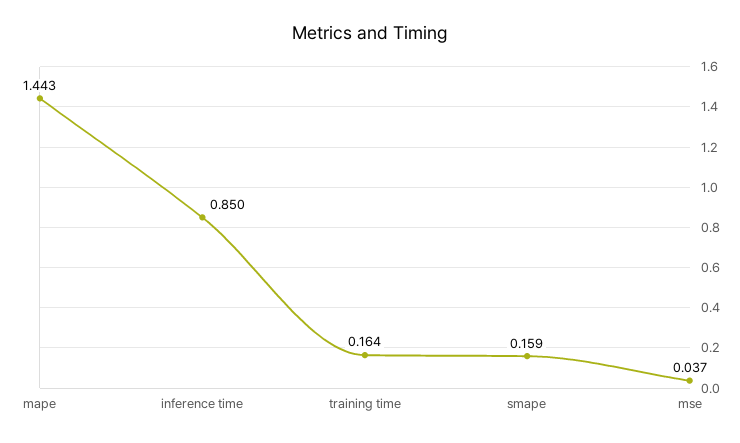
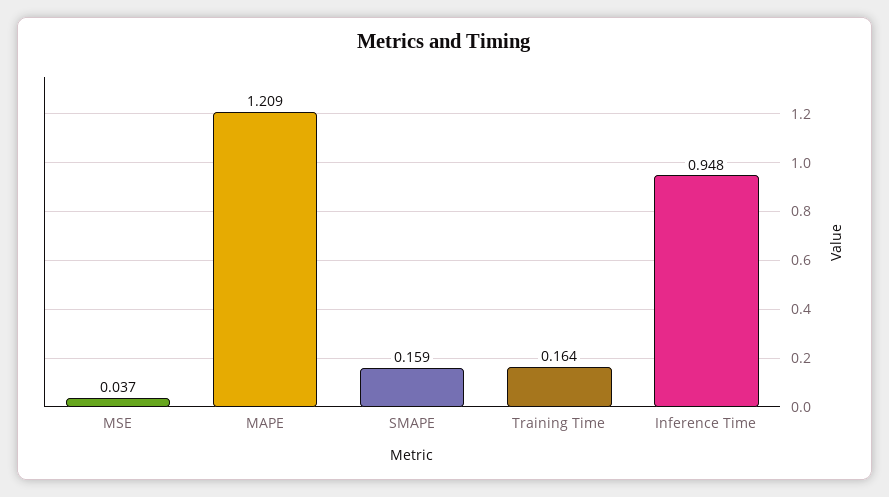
  {
-   "mape": 1.443,
+   "mape": 1.209,
-   "inference time": 0.85,
+   "inference time": 0.948,
    "training time": 0.164,
    "smape": 0.159,
    "mse": 0.037
  }

